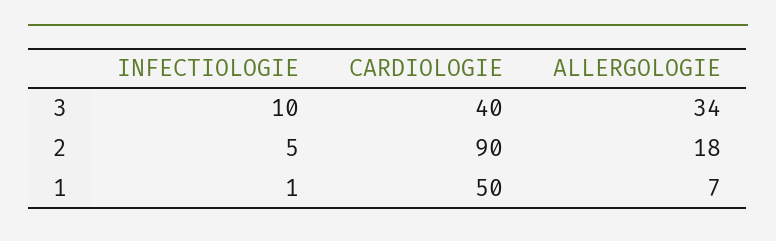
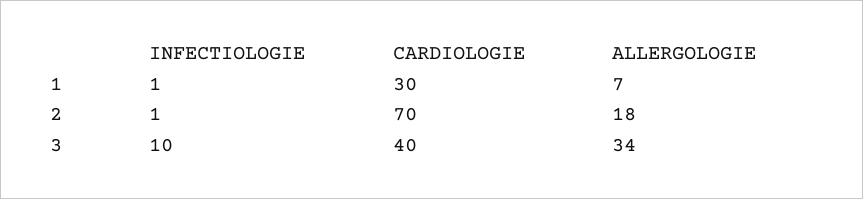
  {
    "INFECTIOLOGIE": {
      "3": 10,
-     "2": 5,
+     "2": 1,
      "1": 1
    },
    "CARDIOLOGIE": {
      "3": 40,
-     "2": 90,
+     "2": 70,
-     "1": 50
+     "1": 30
    },
    "ALLERGOLOGIE": {
      "3": 34,
      "2": 18,
      "1": 7
    }
  }

